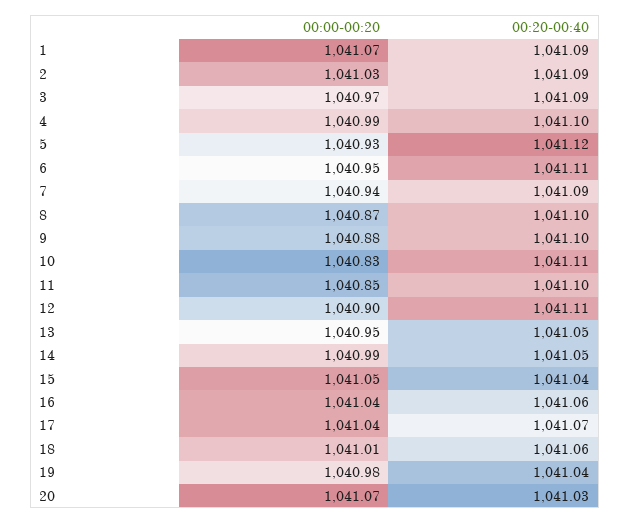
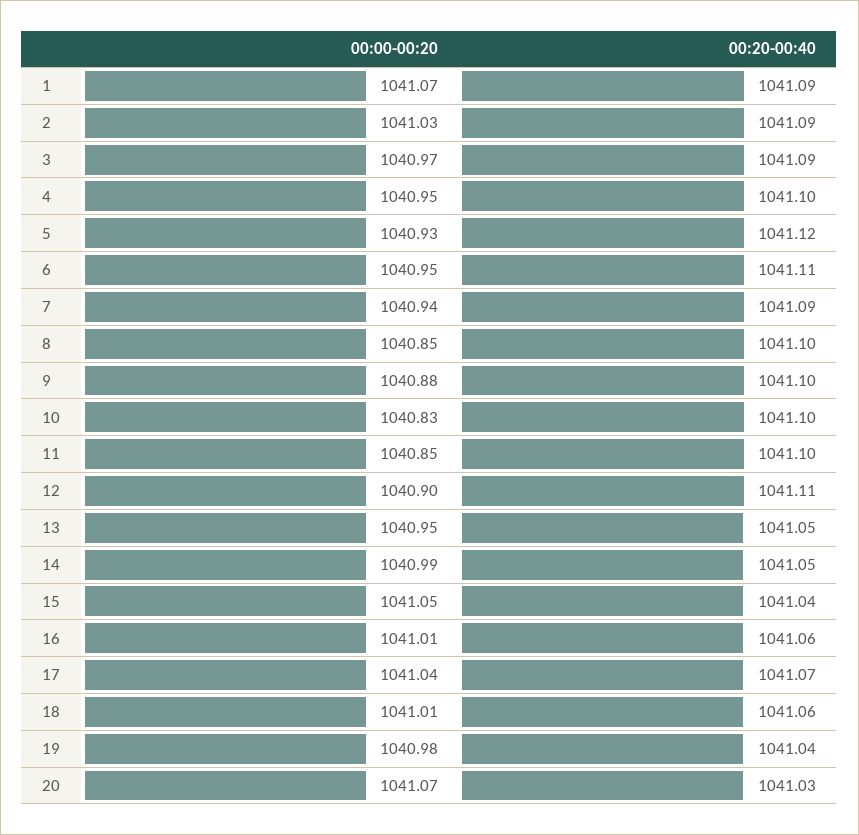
  {
    "00:00-00:20": {
      "1": 1041.07,
      "2": 1041.03,
      "3": 1040.97,
-     "4": 1040.99,
+     "4": 1040.95,
      "5": 1040.93,
      "6": 1040.95,
      "7": 1040.94,
-     "8": 1040.87,
+     "8": 1040.85,
      "9": 1040.88,
      "10": 1040.83,
      "11": 1040.85,
      "12": 1040.9,
      "13": 1040.95,
      "14": 1040.99,
      "15": 1041.05,
-     "16": 1041.04,
+     "16": 1041.01,
      "17": 1041.04,
      "18": 1041.01,
      "19": 1040.98,
      "20": 1041.07
    },
    "00:20-00:40": {
      "1": 1041.09,
      "2": 1041.09,
      "3": 1041.09,
      "4": 1041.1,
      "5": 1041.12,
      "6": 1041.11,
      "7": 1041.09,
      "8": 1041.1,
      "9": 1041.1,
-     "10": 1041.11,
+     "10": 1041.1,
      "11": 1041.1,
      "12": 1041.11,
      "13": 1041.05,
      "14": 1041.05,
      "15": 1041.04,
      "16": 1041.06,
      "17": 1041.07,
      "18": 1041.06,
      "19": 1041.04,
      "20": 1041.03
    }
  }

